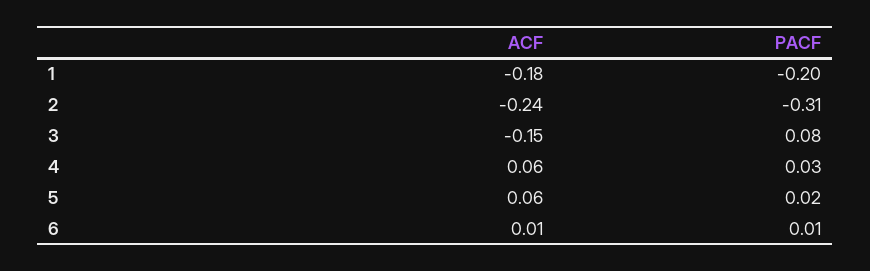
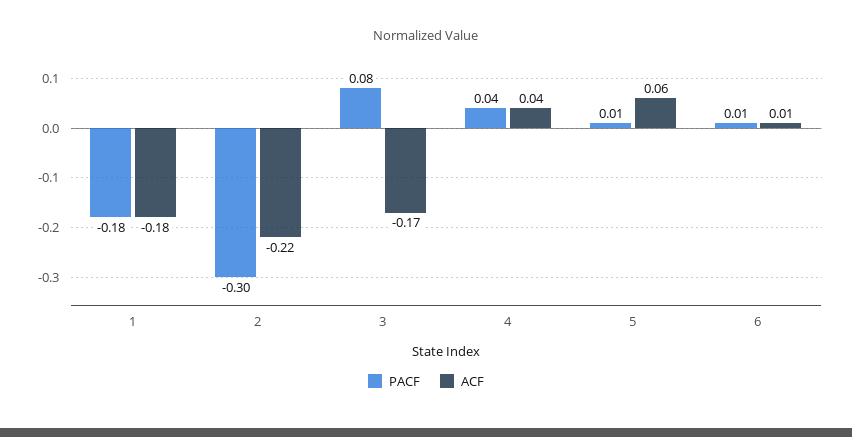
  {
    "ACF": {
      "1": -0.18,
-     "2": -0.24,
+     "2": -0.22,
-     "3": -0.15,
+     "3": -0.17,
-     "4": 0.06,
+     "4": 0.04,
      "5": 0.06,
      "6": 0.01
    },
    "PACF": {
-     "1": -0.2,
+     "1": -0.18,
-     "2": -0.31,
+     "2": -0.3,
      "3": 0.08,
-     "4": 0.03,
+     "4": 0.04,
-     "5": 0.02,
+     "5": 0.01,
      "6": 0.01
    }
  }

